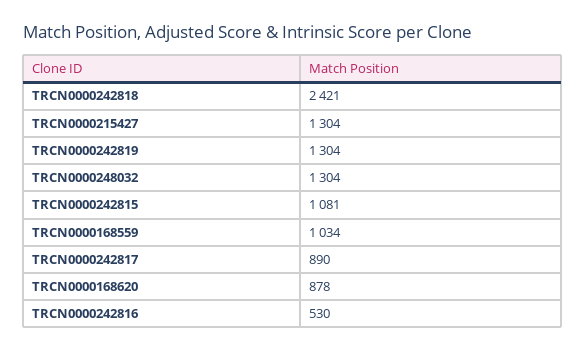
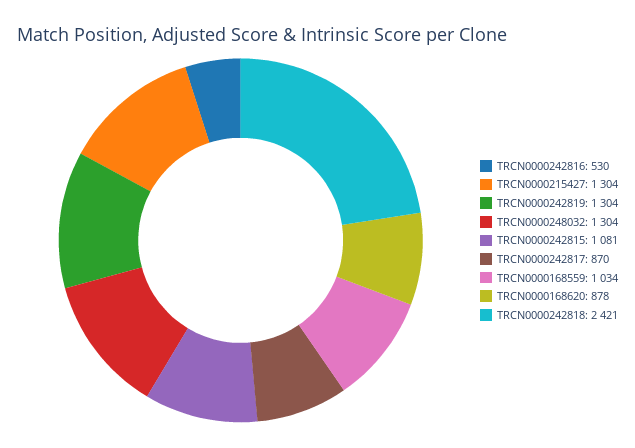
  {
    "TRCN0000242818": 2421,
    "TRCN0000215427": 1304,
    "TRCN0000242819": 1304,
    "TRCN0000248032": 1304,
    "TRCN0000242815": 1081,
    "TRCN0000168559": 1034,
-   "TRCN0000242817": 890,
+   "TRCN0000242817": 870,
    "TRCN0000168620": 878,
    "TRCN0000242816": 530
  }

